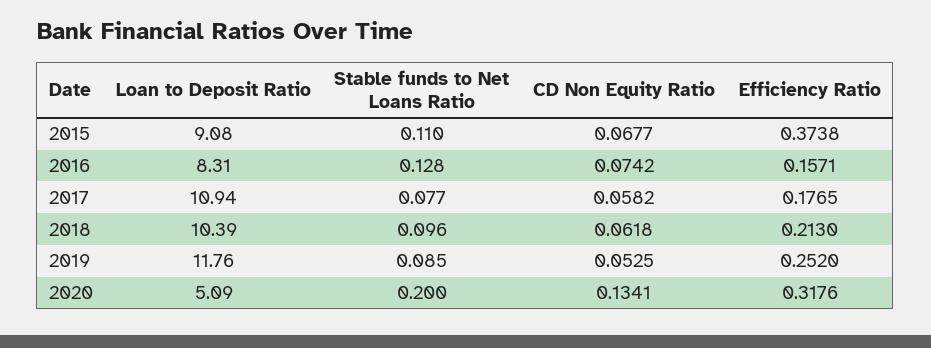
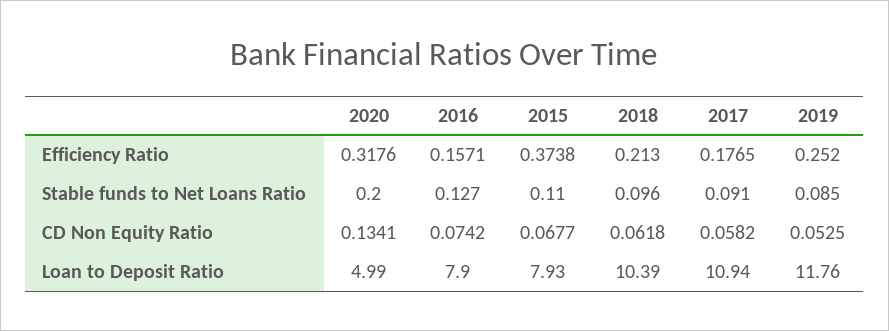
  {
    "Loan to Deposit Ratio": {
-     "2015": 9.08,
+     "2015": 7.93,
-     "2016": 8.31,
+     "2016": 7.9,
      "2017": 10.94,
      "2018": 10.39,
      "2019": 11.76,
-     "2020": 5.09
+     "2020": 4.99
    },
    "Stable funds to Net Loans Ratio": {
      "2015": 0.11,
-     "2016": 0.128,
+     "2016": 0.127,
-     "2017": 0.077,
+     "2017": 0.091,
      "2018": 0.096,
      "2019": 0.085,
      "2020": 0.2
    },
    "CD Non Equity Ratio": {
      "2015": 0.0677,
      "2016": 0.0742,
      "2017": 0.0582,
      "2018": 0.0618,
      "2019": 0.0525,
      "2020": 0.1341
    },
    "Efficiency Ratio": {
      "2015": 0.3738,
      "2016": 0.1571,
      "2017": 0.1765,
      "2018": 0.213,
      "2019": 0.252,
      "2020": 0.3176
    }
  }

